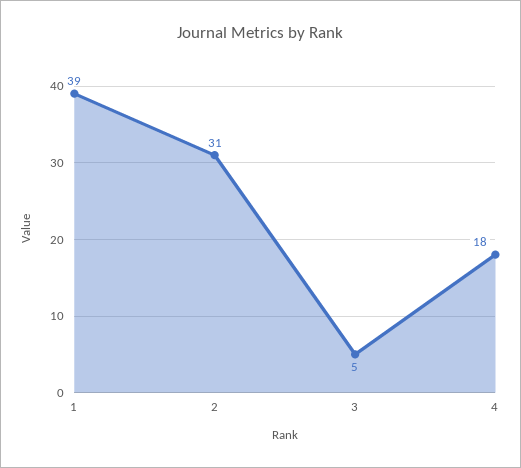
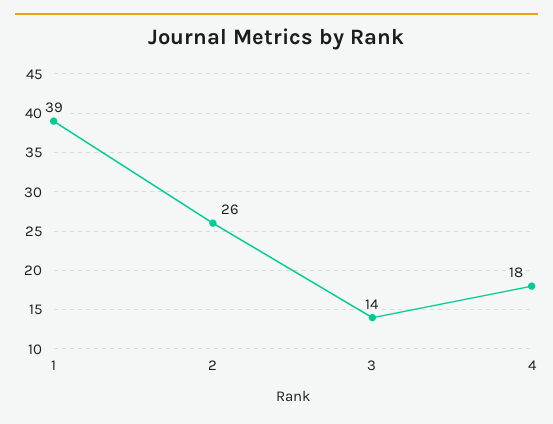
  {
    "1": 39,
-   "2": 31,
+   "2": 26,
-   "3": 5,
+   "3": 14,
    "4": 18
  }

